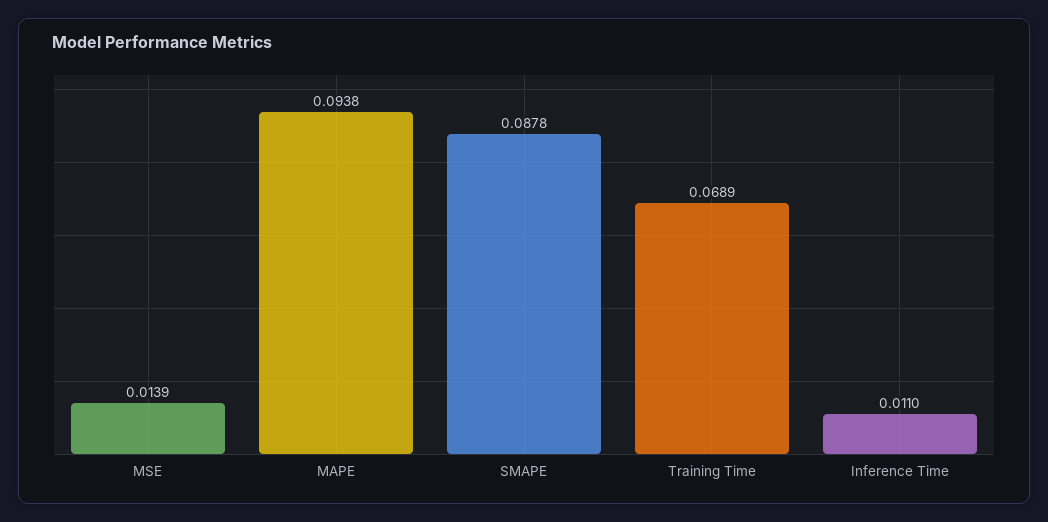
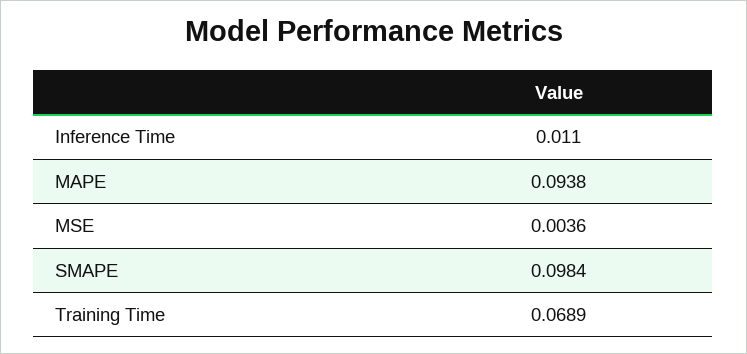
  {
-   "MSE": 0.0139,
+   "MSE": 0.0036,
    "MAPE": 0.0938,
-   "SMAPE": 0.0878,
+   "SMAPE": 0.0984,
    "Training Time": 0.0689,
    "Inference Time": 0.011
  }

